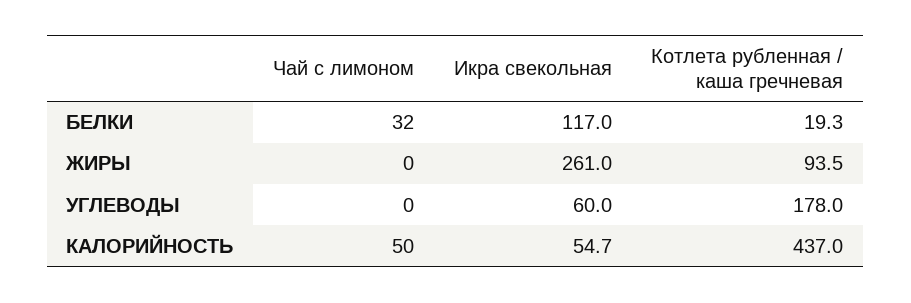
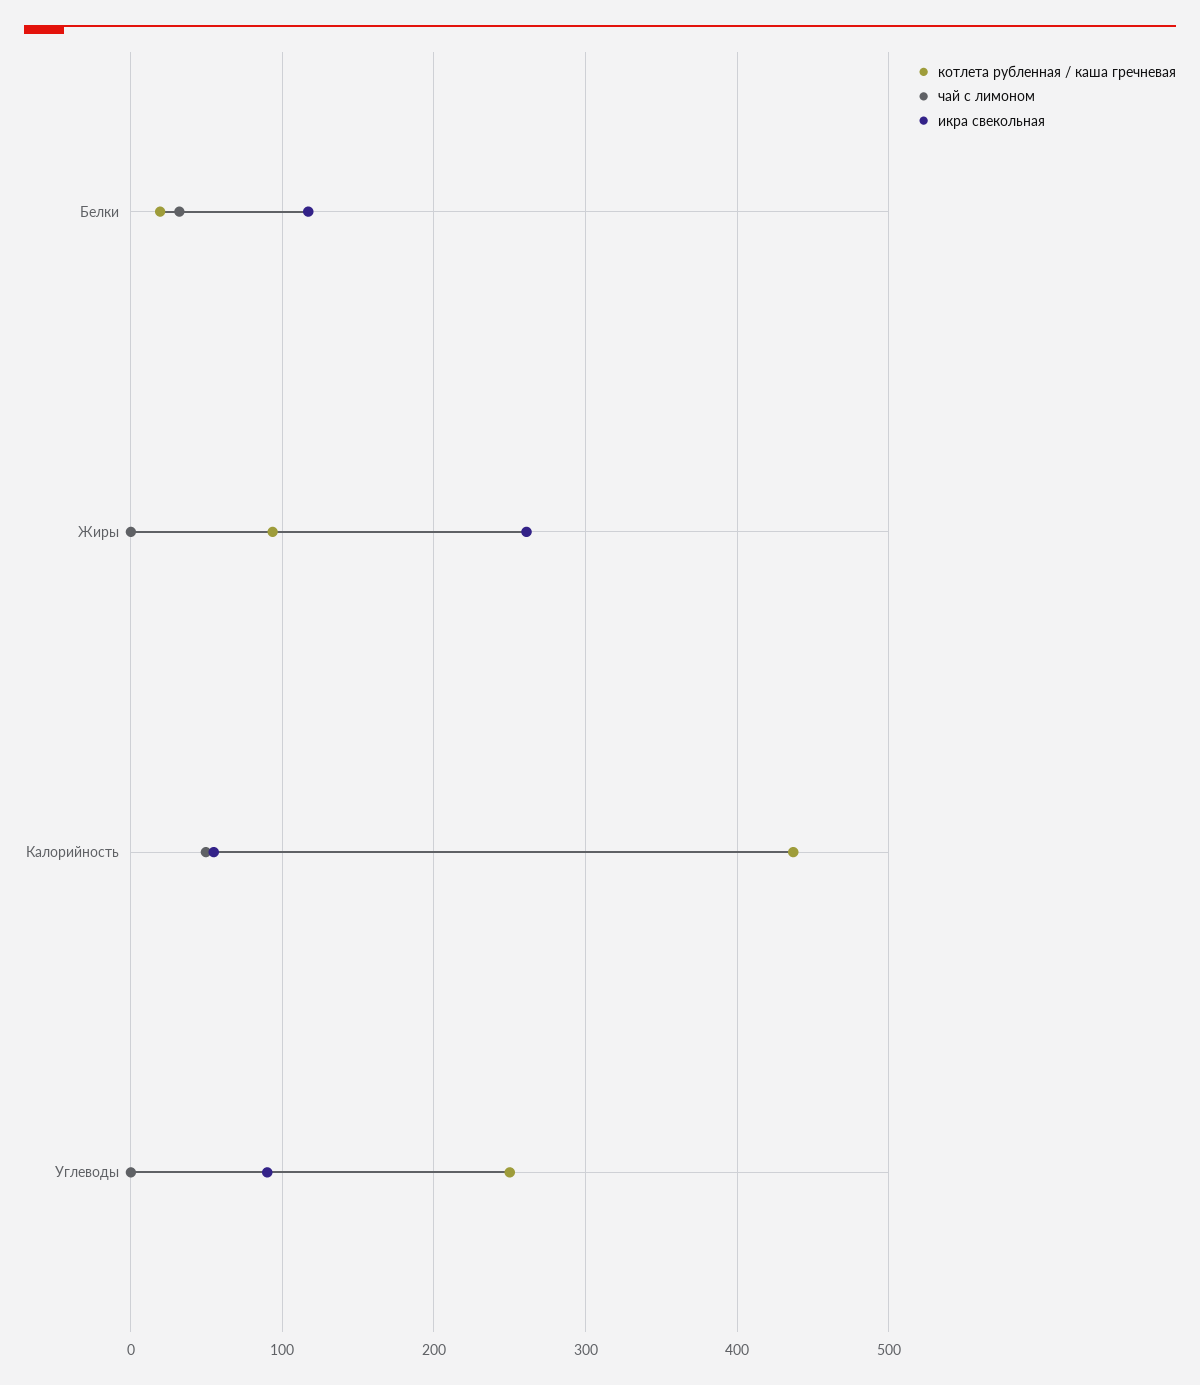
  {
    "Чай с лимоном": {
      "БЕЛКИ": 32,
      "ЖИРЫ": 0,
      "УГЛЕВОДЫ": 0,
      "КАЛОРИЙНОСТЬ": 50
    },
    "Икра свекольная": {
      "БЕЛКИ": 117,
      "ЖИРЫ": 261,
-     "УГЛЕВОДЫ": 60,
+     "УГЛЕВОДЫ": 90,
      "КАЛОРИЙНОСТЬ": 54.7
    },
    "Котлета рубленная / каша гречневая": {
      "БЕЛКИ": 19.3,
      "ЖИРЫ": 93.5,
-     "УГЛЕВОДЫ": 178,
+     "УГЛЕВОДЫ": 250,
      "КАЛОРИЙНОСТЬ": 437
    }
  }

